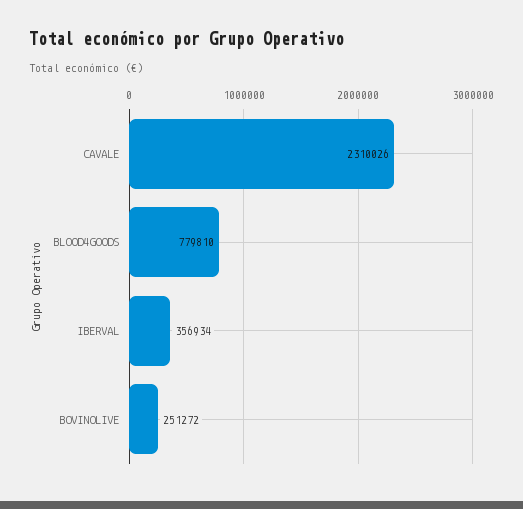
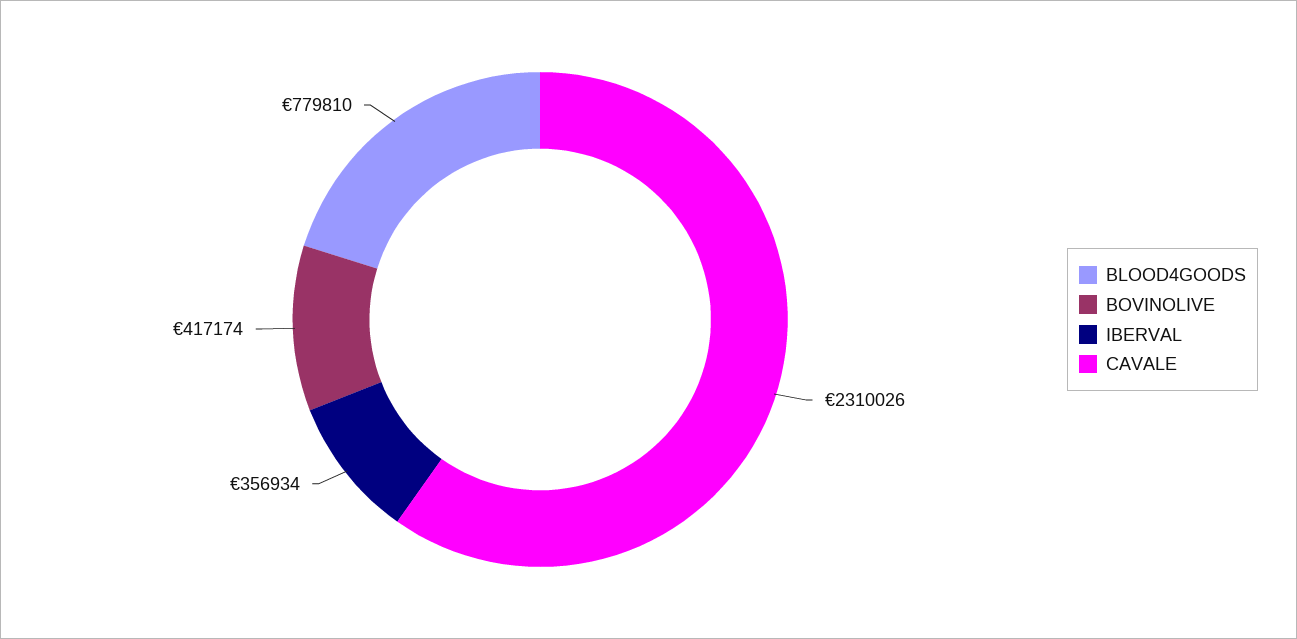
  {
    "CAVALE": 2310026,
    "BLOOD4GOODS": 779810,
    "IBERVAL": 356934,
-   "BOVINOLIVE": 251272
+   "BOVINOLIVE": 417174
  }

